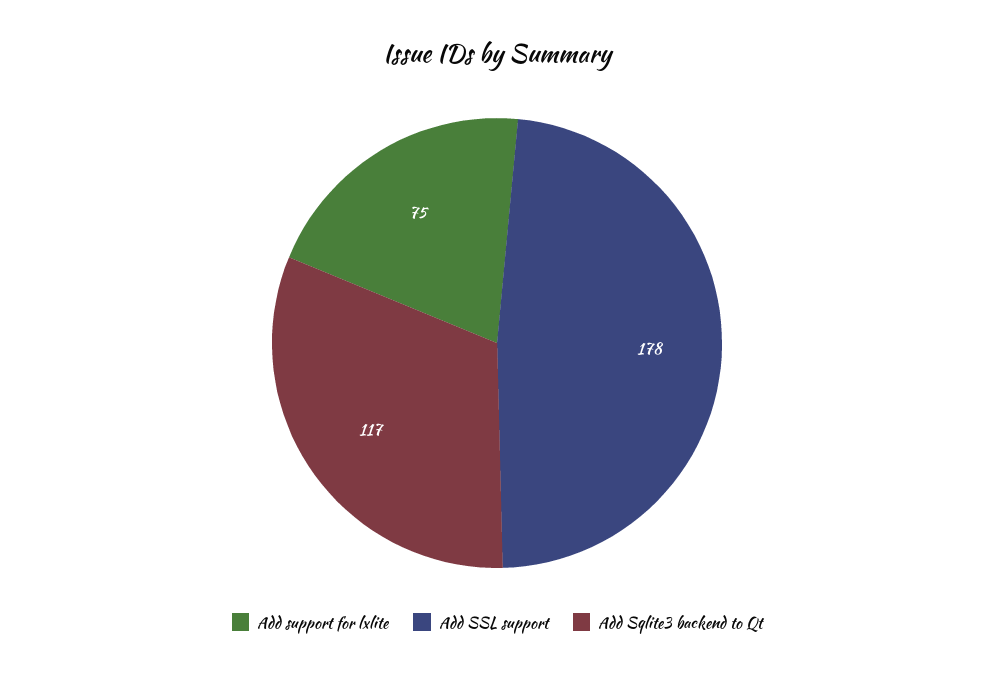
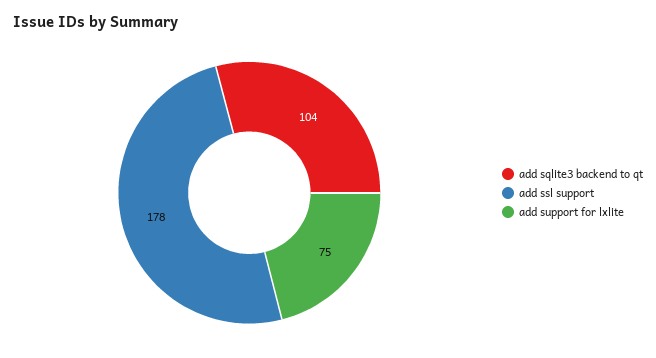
  {
    "Add support for lxlite": 75,
    "Add SSL support": 178,
-   "Add Sqlite3 backend to Qt": 117
+   "Add Sqlite3 backend to Qt": 104
  }

